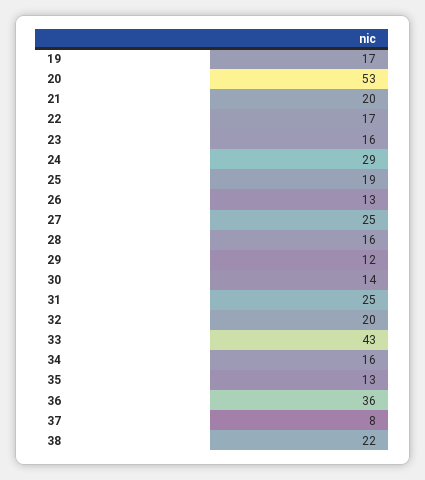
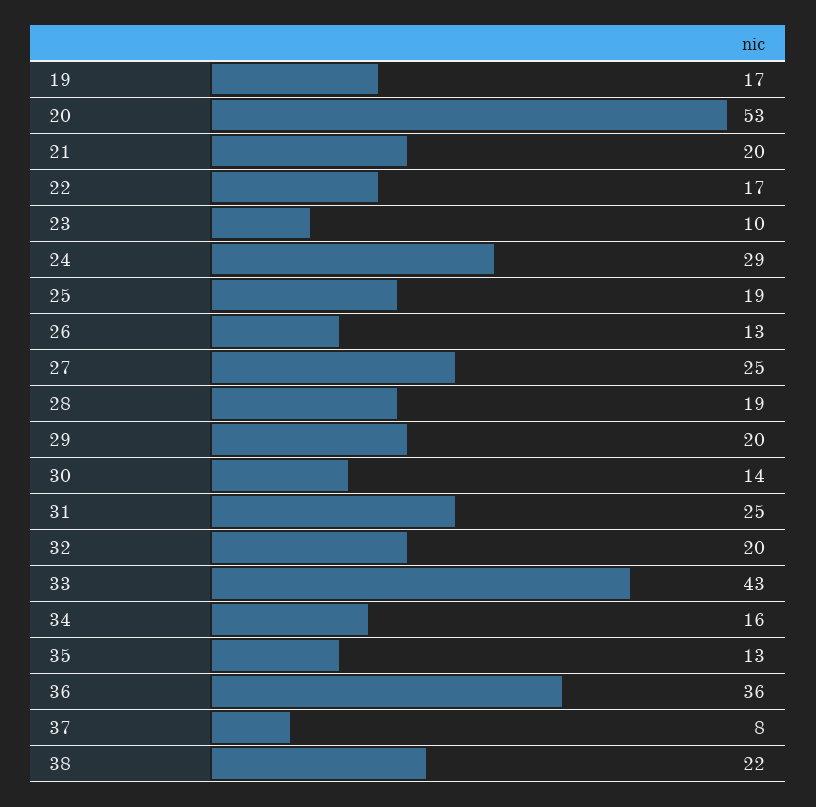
  {
    "19": 17,
    "20": 53,
    "21": 20,
    "22": 17,
-   "23": 16,
+   "23": 10,
    "24": 29,
    "25": 19,
    "26": 13,
    "27": 25,
-   "28": 16,
+   "28": 19,
-   "29": 12,
+   "29": 20,
    "30": 14,
    "31": 25,
    "32": 20,
    "33": 43,
    "34": 16,
    "35": 13,
    "36": 36,
    "37": 8,
    "38": 22
  }

